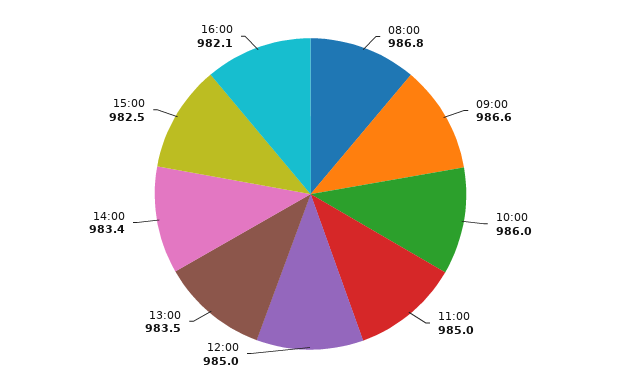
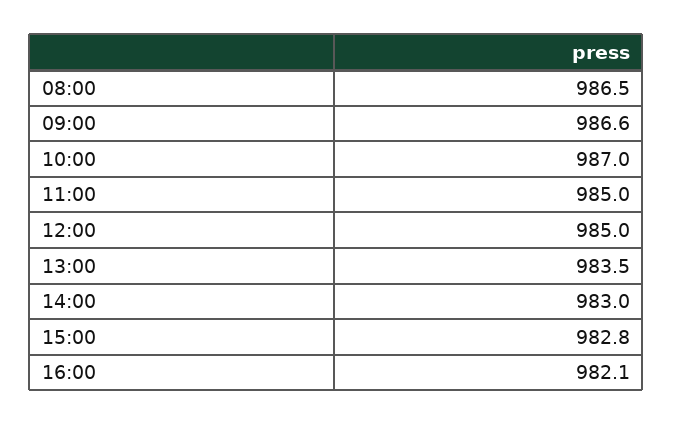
  {
-   "08:00": 986.8,
+   "08:00": 986.5,
    "09:00": 986.6,
-   "10:00": 986,
+   "10:00": 987,
    "11:00": 985,
    "12:00": 985,
    "13:00": 983.5,
-   "14:00": 983.4,
+   "14:00": 983,
-   "15:00": 982.5,
+   "15:00": 982.8,
    "16:00": 982.1
  }

